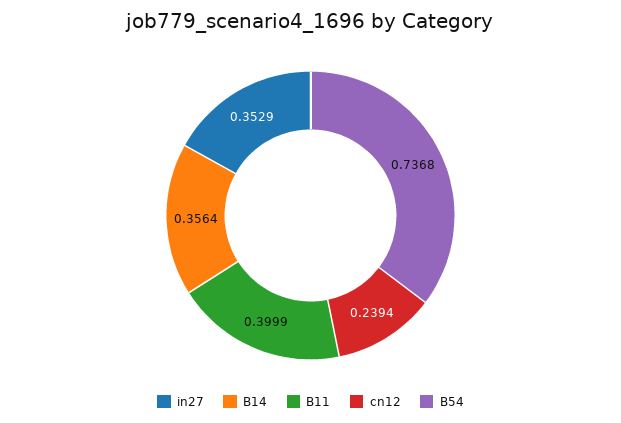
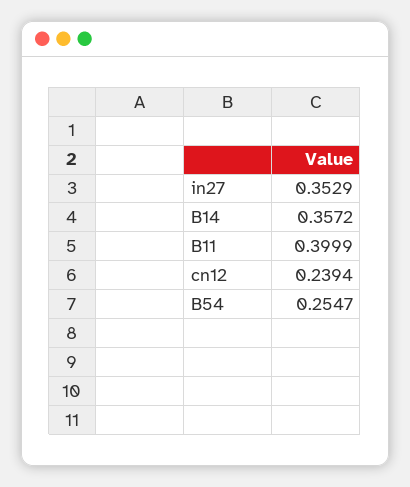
  {
    "in27": 0.3529,
-   "B14": 0.3564,
+   "B14": 0.3572,
    "B11": 0.3999,
    "cn12": 0.2394,
-   "B54": 0.7368
+   "B54": 0.2547
  }

